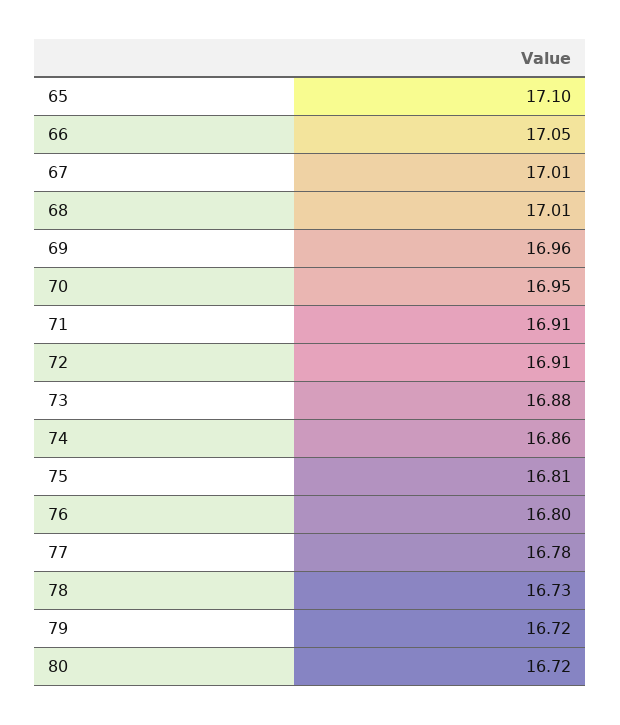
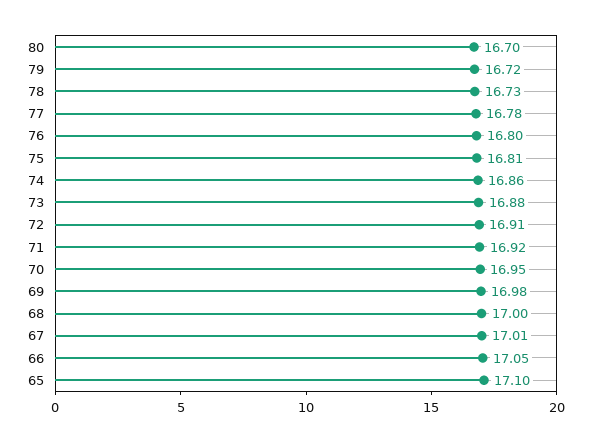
  {
    "65": 17.1,
    "66": 17.05,
    "67": 17.01,
-   "68": 17.01,
+   "68": 17,
-   "69": 16.96,
+   "69": 16.98,
    "70": 16.95,
-   "71": 16.91,
+   "71": 16.92,
    "72": 16.91,
    "73": 16.88,
    "74": 16.86,
    "75": 16.81,
    "76": 16.8,
    "77": 16.78,
    "78": 16.73,
    "79": 16.72,
-   "80": 16.72
+   "80": 16.7
  }

